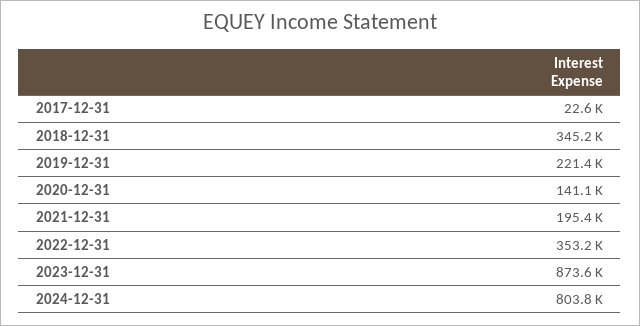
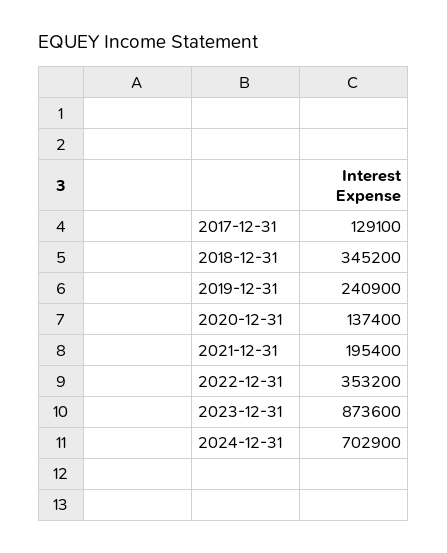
  {
-   "2017-12-31": 22600,
+   "2017-12-31": 129100,
    "2018-12-31": 345200,
-   "2019-12-31": 221400,
+   "2019-12-31": 240900,
-   "2020-12-31": 141100,
+   "2020-12-31": 137400,
    "2021-12-31": 195400,
    "2022-12-31": 353200,
    "2023-12-31": 873600,
-   "2024-12-31": 803800
+   "2024-12-31": 702900
  }

